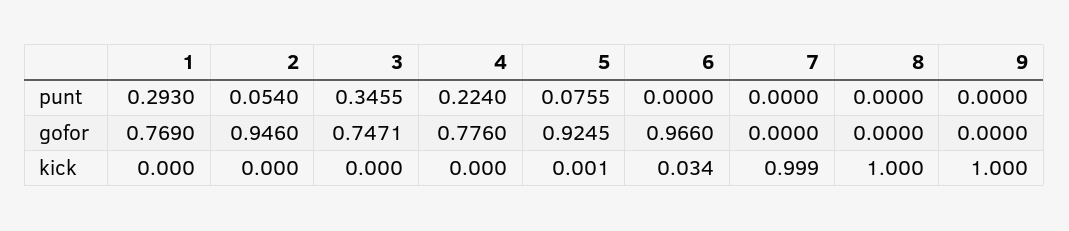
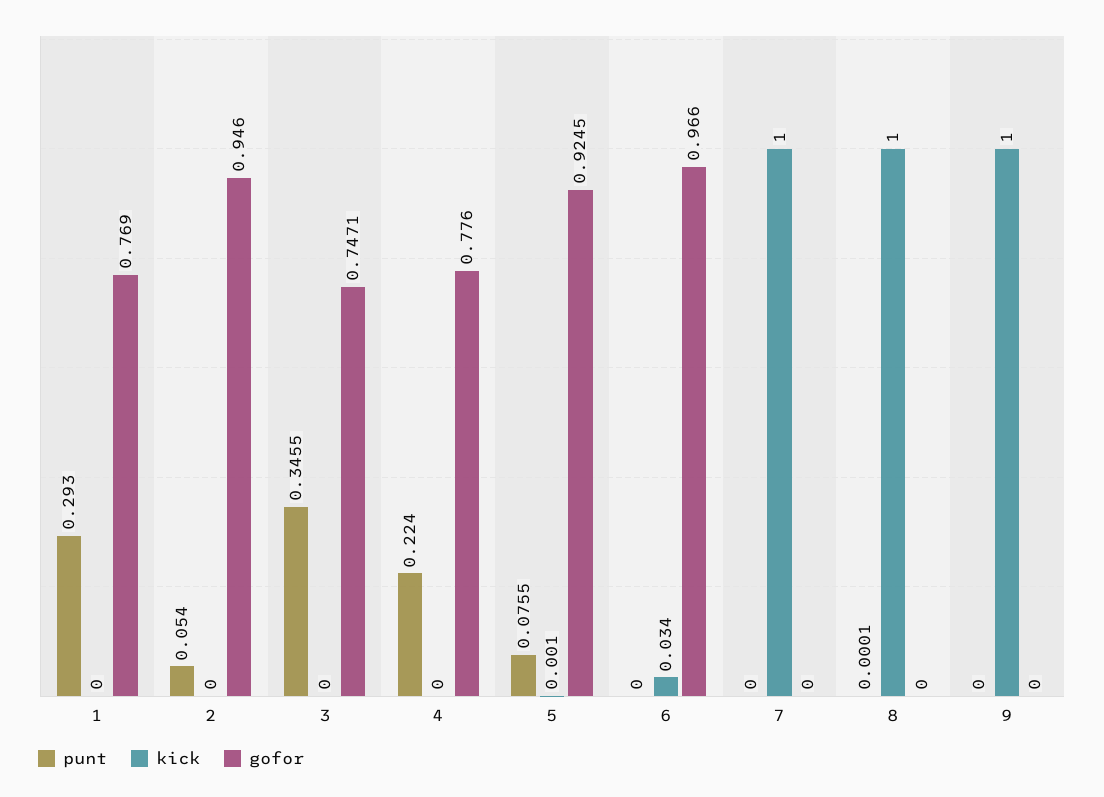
  {
    "punt": {
      "1": 0.293,
      "2": 0.054,
      "3": 0.3455,
      "4": 0.224,
      "5": 0.0755,
      "6": 0,
      "7": 0,
-     "8": 0,
+     "8": 0.0001,
      "9": 0
    },
    "gofor": {
      "1": 0.769,
      "2": 0.946,
      "3": 0.7471,
      "4": 0.776,
      "5": 0.9245,
      "6": 0.966,
      "7": 0,
      "8": 0,
      "9": 0
    },
    "kick": {
      "1": 0,
      "2": 0,
      "3": 0,
      "4": 0,
      "5": 0.001,
      "6": 0.034,
-     "7": 0.999,
+     "7": 1,
      "8": 1,
      "9": 1
    }
  }

